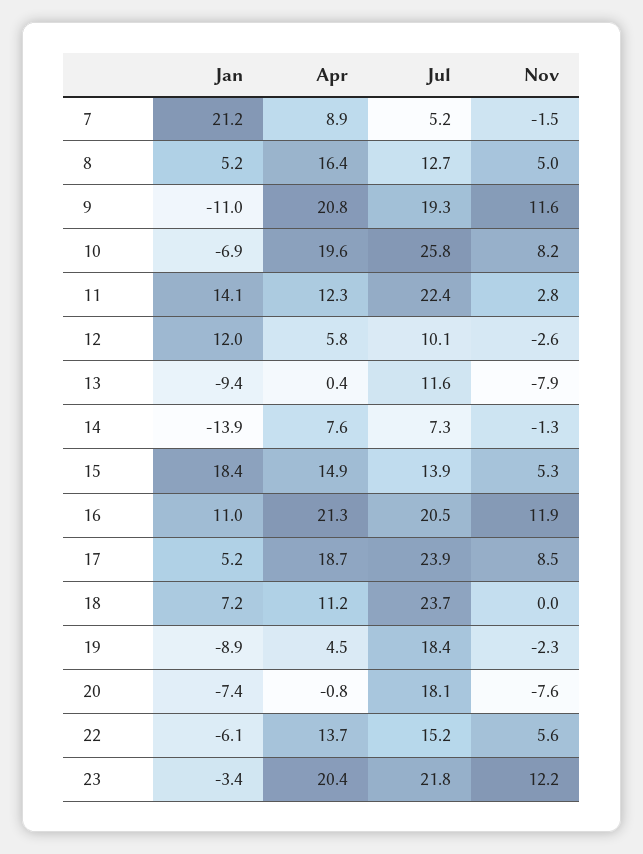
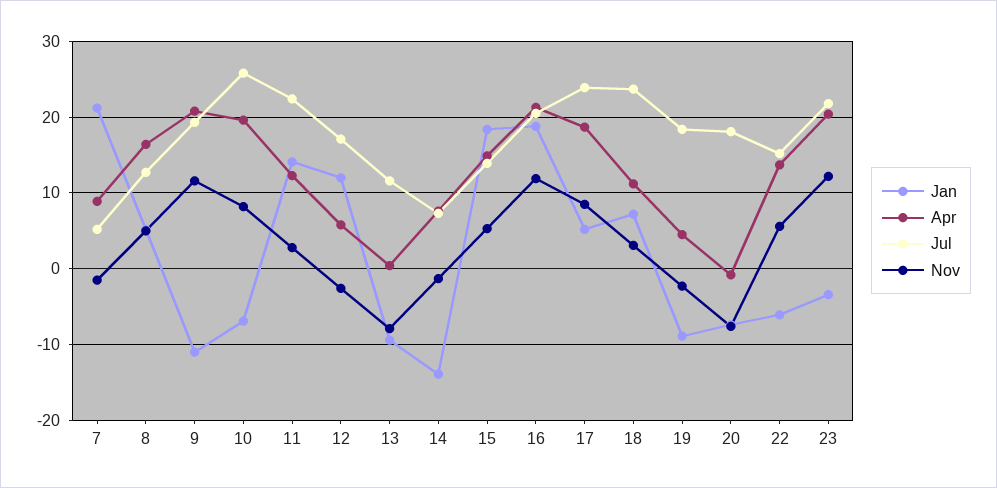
  {
    "Jan": {
      "7": 21.2,
      "8": 5.2,
      "9": -11,
      "10": -6.9,
      "11": 14.1,
      "12": 12,
      "13": -9.4,
      "14": -13.9,
      "15": 18.4,
-     "16": 11,
+     "16": 19,
      "17": 5.2,
      "18": 7.2,
      "19": -8.9,
      "20": -7.4,
      "22": -6.1,
      "23": -3.4
    },
    "Apr": {
      "7": 8.9,
      "8": 16.4,
      "9": 20.8,
      "10": 19.6,
      "11": 12.3,
      "12": 5.8,
      "13": 0.4,
      "14": 7.6,
      "15": 14.9,
      "16": 21.3,
      "17": 18.7,
      "18": 11.2,
      "19": 4.5,
      "20": -0.8,
      "22": 13.7,
      "23": 20.4
    },
    "Jul": {
      "7": 5.2,
      "8": 12.7,
      "9": 19.3,
      "10": 25.8,
      "11": 22.4,
-     "12": 10.1,
+     "12": 17,
      "13": 11.6,
      "14": 7.3,
      "15": 13.9,
      "16": 20.5,
      "17": 23.9,
      "18": 23.7,
      "19": 18.4,
      "20": 18.1,
      "22": 15.2,
      "23": 21.8
    },
    "Nov": {
      "7": -1.5,
      "8": 5,
      "9": 11.6,
      "10": 8.2,
      "11": 2.8,
      "12": -2.6,
      "13": -7.9,
      "14": -1.3,
      "15": 5.3,
      "16": 11.9,
      "17": 8.5,
-     "18": 0,
+     "18": 3,
      "19": -2.3,
      "20": -7.6,
      "22": 5.6,
      "23": 12.2
    }
  }

